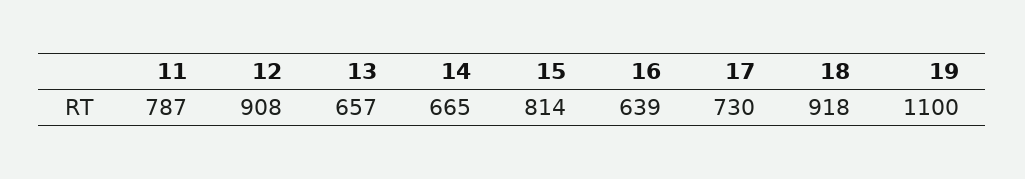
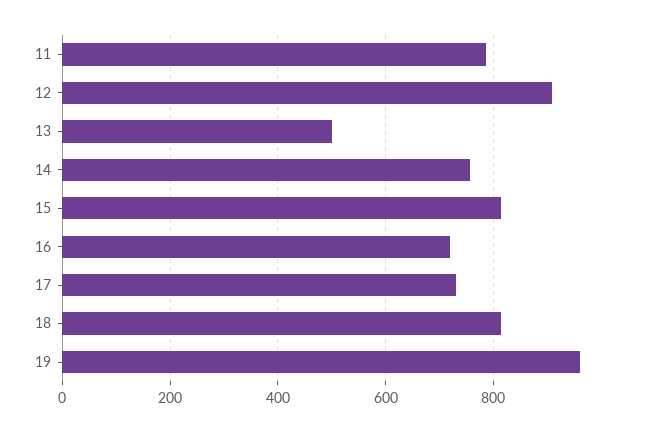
  {
    "11": 787,
    "12": 908,
-   "13": 657,
+   "13": 500,
-   "14": 665,
+   "14": 760,
    "15": 814,
-   "16": 639,
+   "16": 720,
    "17": 730,
-   "18": 918,
+   "18": 820,
-   "19": 1100
+   "19": 960
  }

